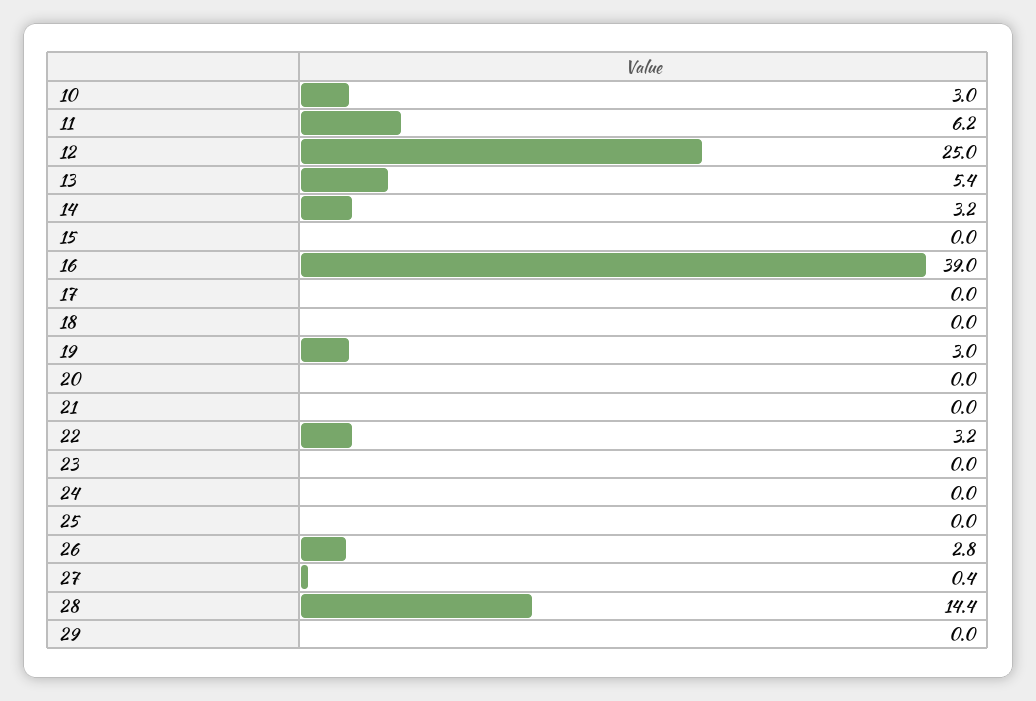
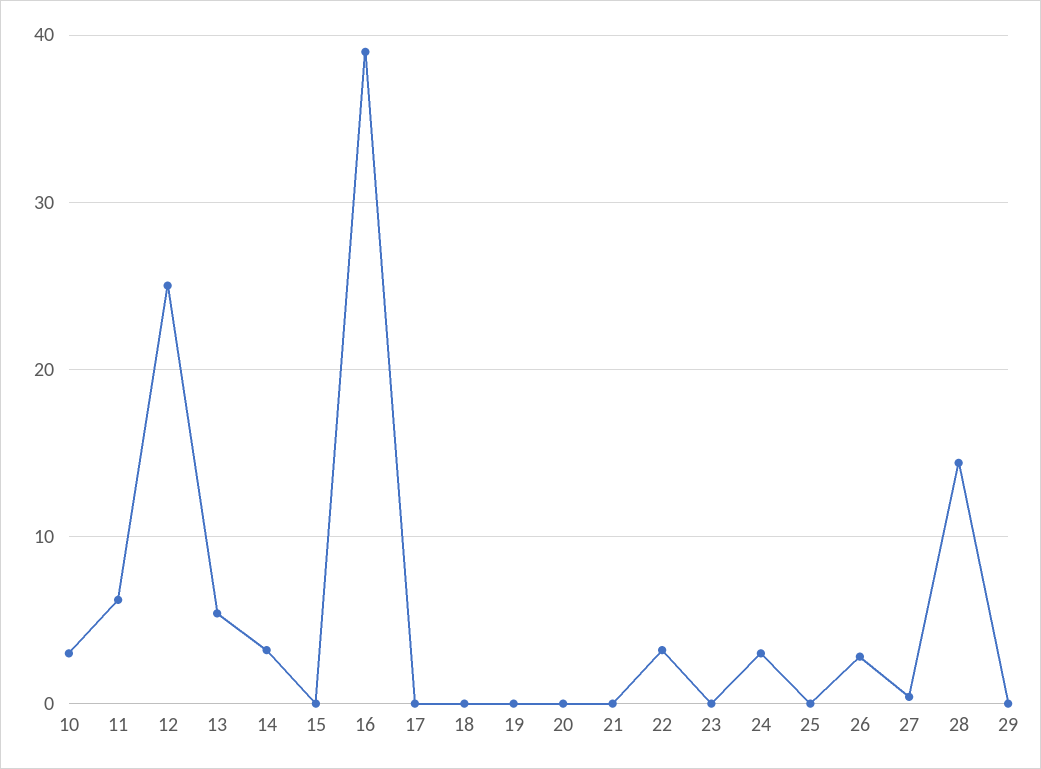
  {
    "10": 3,
    "11": 6.2,
    "12": 25,
    "13": 5.4,
    "14": 3.2,
    "15": 0,
    "16": 39,
    "17": 0,
    "18": 0,
-   "19": 3,
+   "19": 0,
    "20": 0,
    "21": 0,
    "22": 3.2,
    "23": 0,
-   "24": 0,
+   "24": 3,
    "25": 0,
    "26": 2.8,
    "27": 0.4,
    "28": 14.4,
    "29": 0
  }

